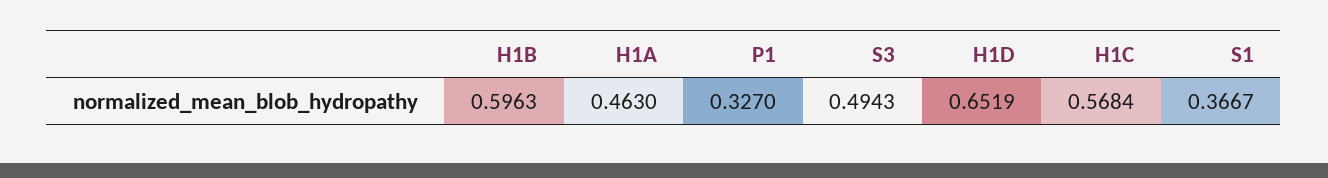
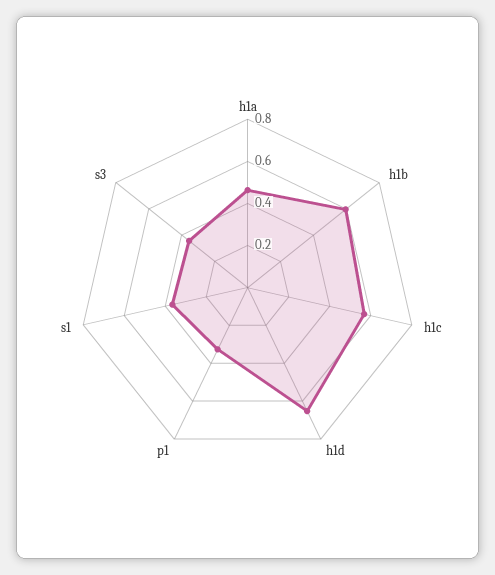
  {
    "H1B": 0.5963,
    "H1A": 0.463,
    "P1": 0.327,
-   "S3": 0.4943,
+   "S3": 0.35,
    "H1D": 0.6519,
    "H1C": 0.5684,
    "S1": 0.3667
  }

